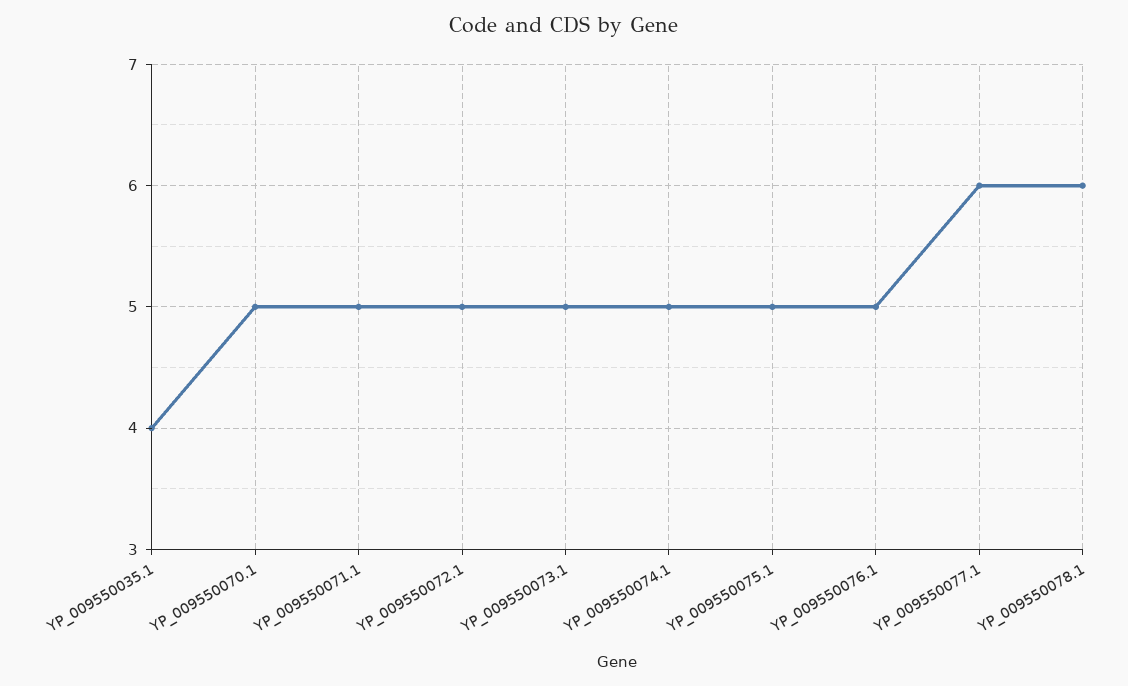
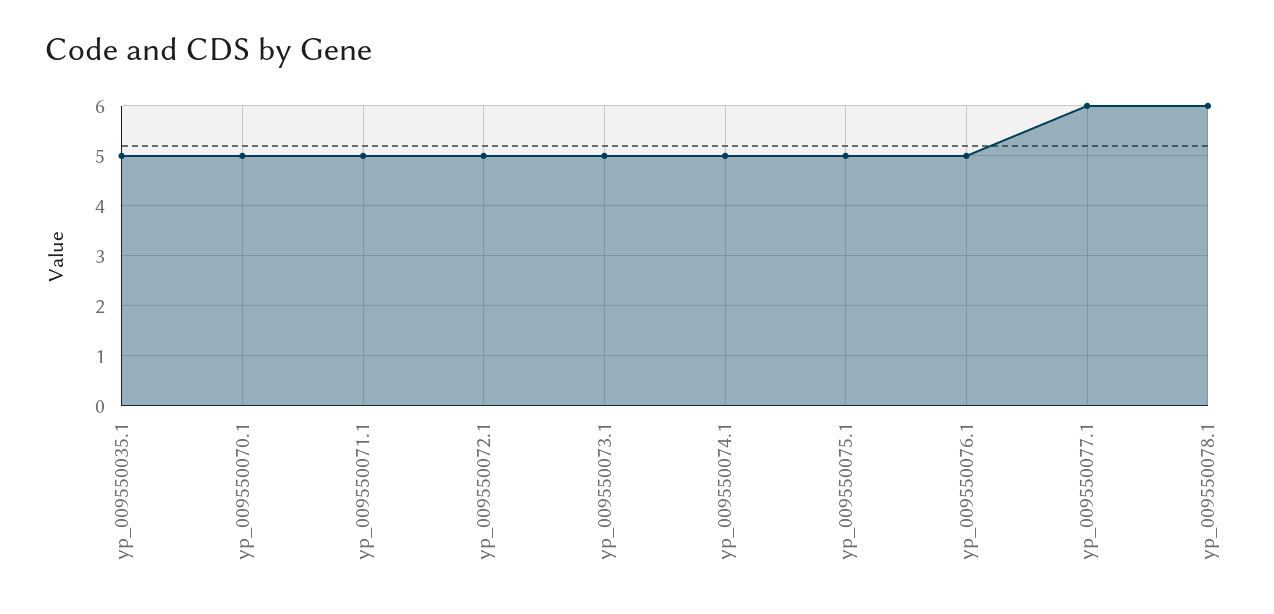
  {
-   "YP_009550035.1": 4,
+   "YP_009550035.1": 5,
    "YP_009550070.1": 5,
    "YP_009550071.1": 5,
    "YP_009550072.1": 5,
    "YP_009550073.1": 5,
    "YP_009550074.1": 5,
    "YP_009550075.1": 5,
    "YP_009550076.1": 5,
    "YP_009550077.1": 6,
    "YP_009550078.1": 6
  }

